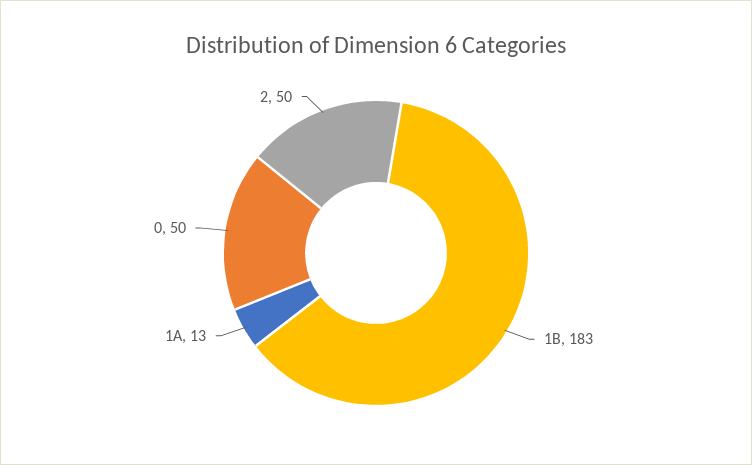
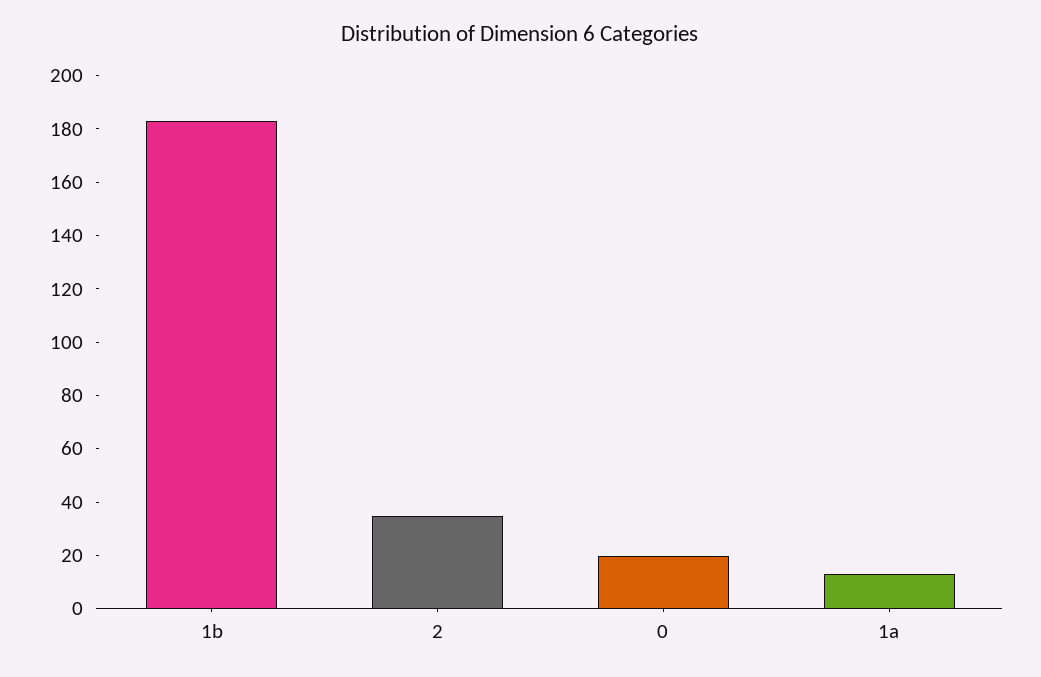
  {
    "1B": 183,
    "1A": 13,
-   "0": 50,
+   "0": 20,
-   "2": 50
+   "2": 35
  }

